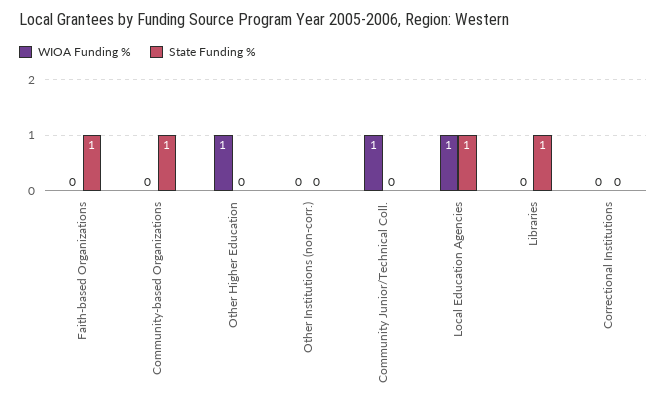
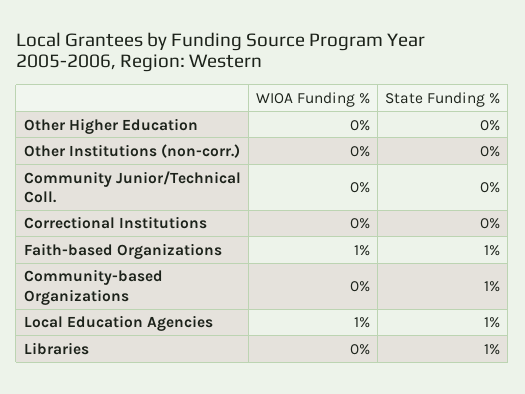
  {
    "WIOA Funding %": {
-     "Faith-based Organizations": 0,
+     "Faith-based Organizations": 1,
      "Community-based Organizations": 0,
-     "Other Higher Education": 1,
+     "Other Higher Education": 0,
      "Other Institutions (non-corr.)": 0,
-     "Community Junior/Technical Coll.": 1,
+     "Community Junior/Technical Coll.": 0,
      "Local Education Agencies": 1,
      "Libraries": 0,
      "Correctional Institutions": 0
    },
    "State Funding %": {
      "Faith-based Organizations": 1,
      "Community-based Organizations": 1,
      "Other Higher Education": 0,
      "Other Institutions (non-corr.)": 0,
      "Community Junior/Technical Coll.": 0,
      "Local Education Agencies": 1,
      "Libraries": 1,
      "Correctional Institutions": 0
    }
  }

